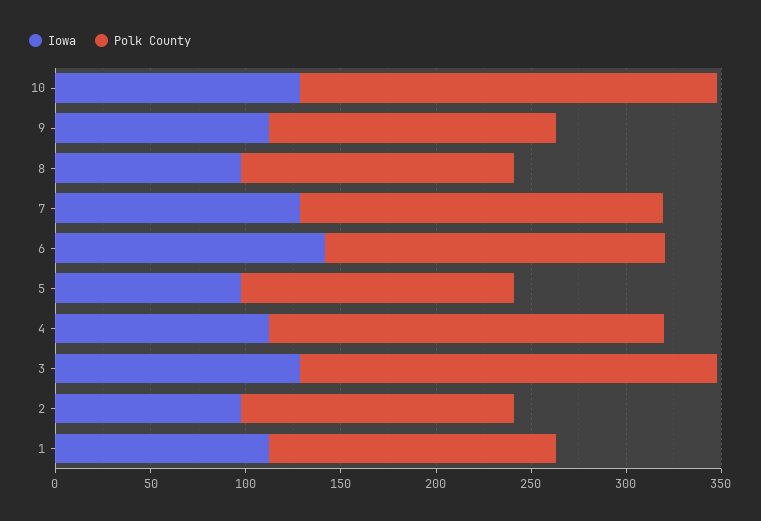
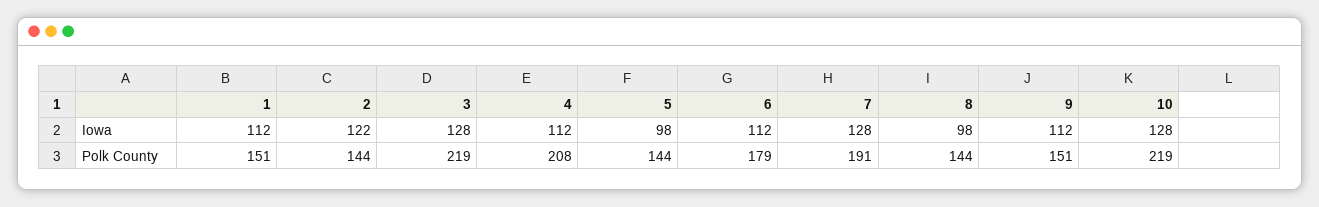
  {
    "Iowa": {
      "10": 128,
      "9": 112,
      "8": 98,
      "7": 128,
-     "6": 140,
+     "6": 112,
      "5": 98,
      "4": 112,
      "3": 128,
-     "2": 100,
+     "2": 122,
      "1": 112
    },
    "Polk County": {
      "10": 219,
      "9": 151,
      "8": 144,
      "7": 191,
      "6": 179,
      "5": 144,
      "4": 208,
      "3": 219,
      "2": 144,
      "1": 151
    }
  }

